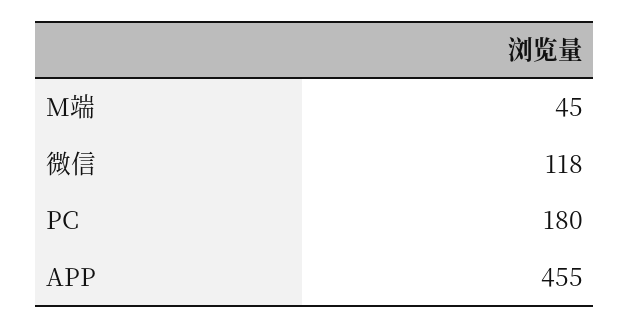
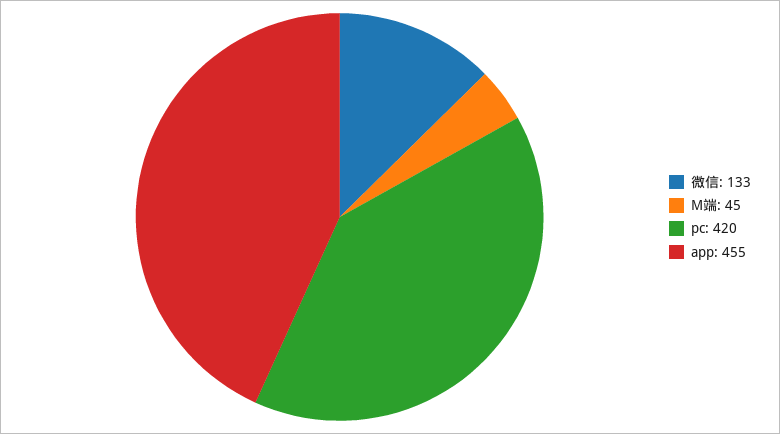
  {
    "M端": 45,
-   "微信": 118,
+   "微信": 133,
-   "PC": 180,
+   "PC": 420,
    "APP": 455
  }

